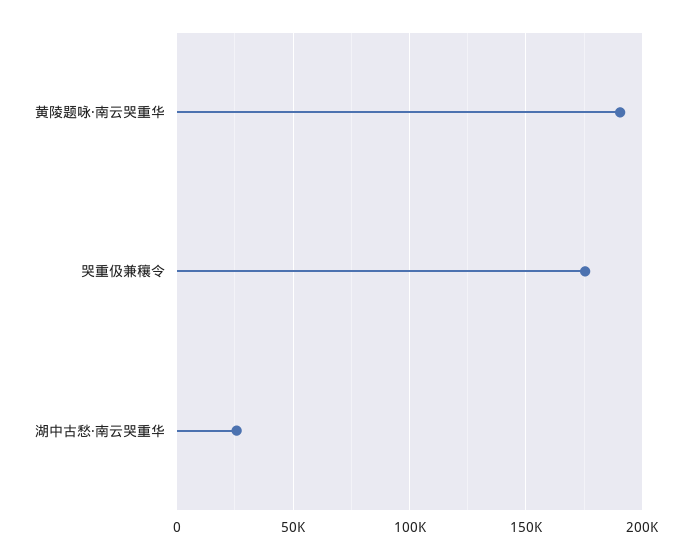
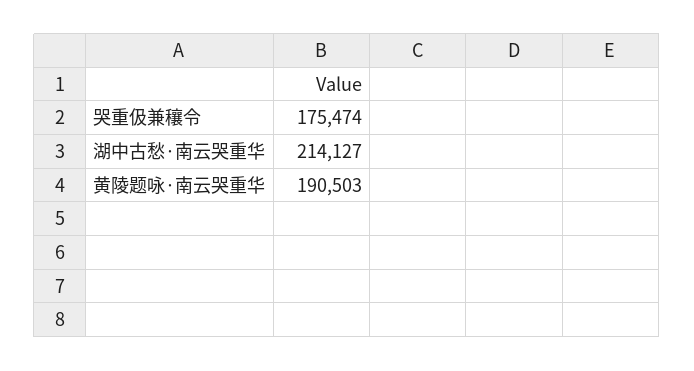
  {
    "黄陵题咏·南云哭重华": 190503,
    "哭重伋兼穰令": 175474,
-   "湖中古愁·南云哭重华": 25000
+   "湖中古愁·南云哭重华": 214127
  }

